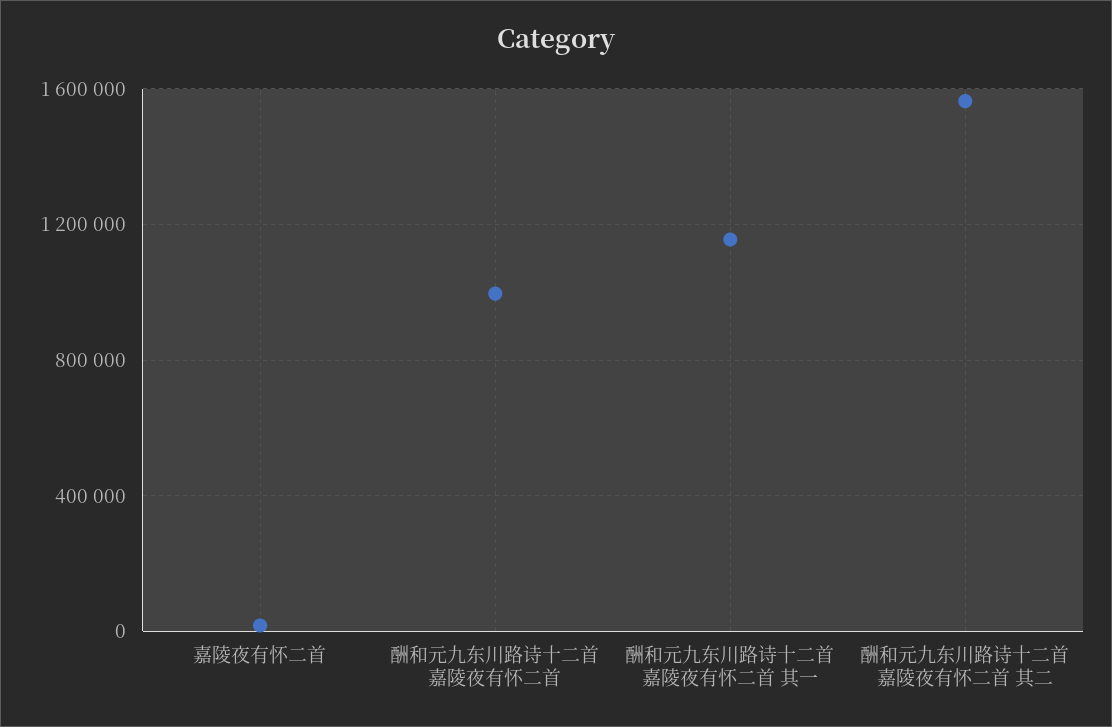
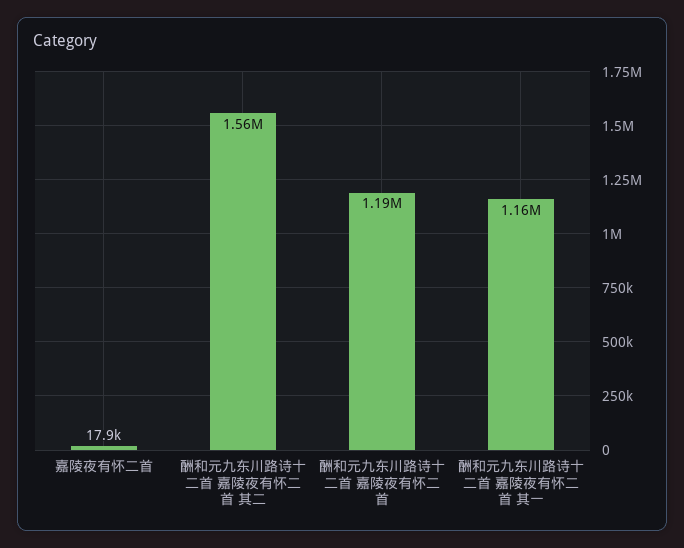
  {
    "嘉陵夜有怀二首": 17900,
-   "酬和元九东川路诗十二首 嘉陵夜有怀二首": 1000000,
+   "酬和元九东川路诗十二首 嘉陵夜有怀二首": 1190000,
    "酬和元九东川路诗十二首 嘉陵夜有怀二首 其一": 1160000,
    "酬和元九东川路诗十二首 嘉陵夜有怀二首 其二": 1560000
  }

